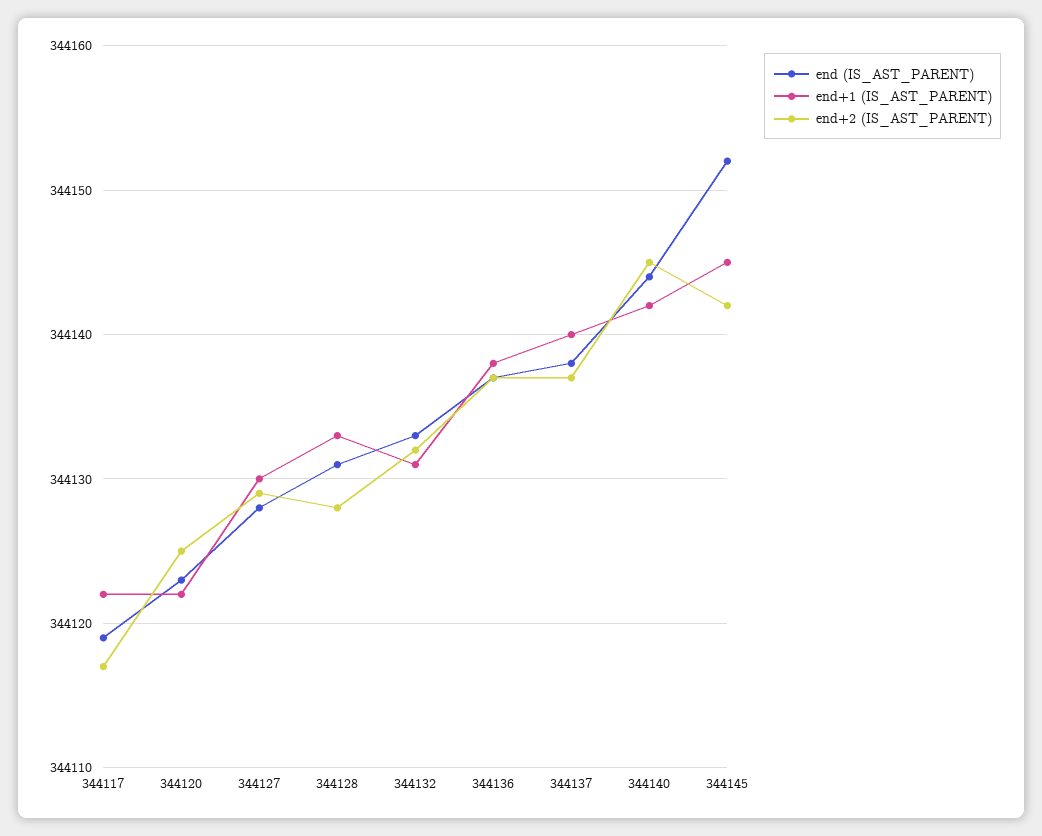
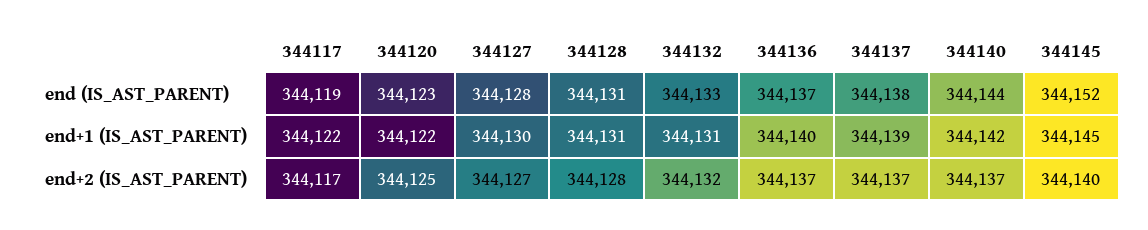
  {
    "end (IS_AST_PARENT)": {
      "344117": 344119,
      "344120": 344123,
      "344127": 344128,
      "344128": 344131,
      "344132": 344133,
      "344136": 344137,
      "344137": 344138,
      "344140": 344144,
      "344145": 344152
    },
    "end+1 (IS_AST_PARENT)": {
      "344117": 344122,
      "344120": 344122,
      "344127": 344130,
-     "344128": 344133,
+     "344128": 344131,
      "344132": 344131,
-     "344136": 344138,
+     "344136": 344140,
-     "344137": 344140,
+     "344137": 344139,
      "344140": 344142,
      "344145": 344145
    },
    "end+2 (IS_AST_PARENT)": {
      "344117": 344117,
      "344120": 344125,
-     "344127": 344129,
+     "344127": 344127,
      "344128": 344128,
      "344132": 344132,
      "344136": 344137,
      "344137": 344137,
-     "344140": 344145,
+     "344140": 344137,
-     "344145": 344142
+     "344145": 344140
    }
  }

